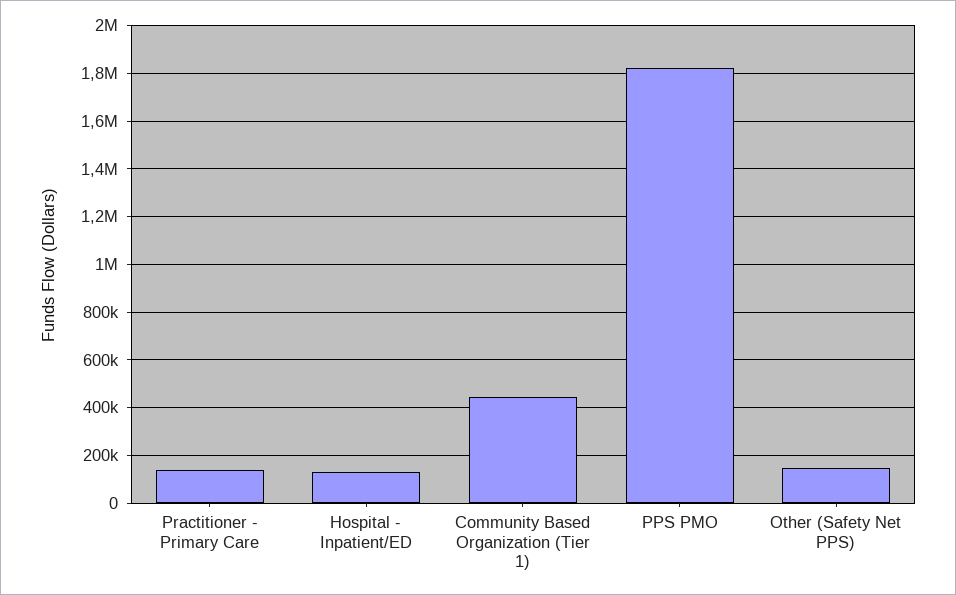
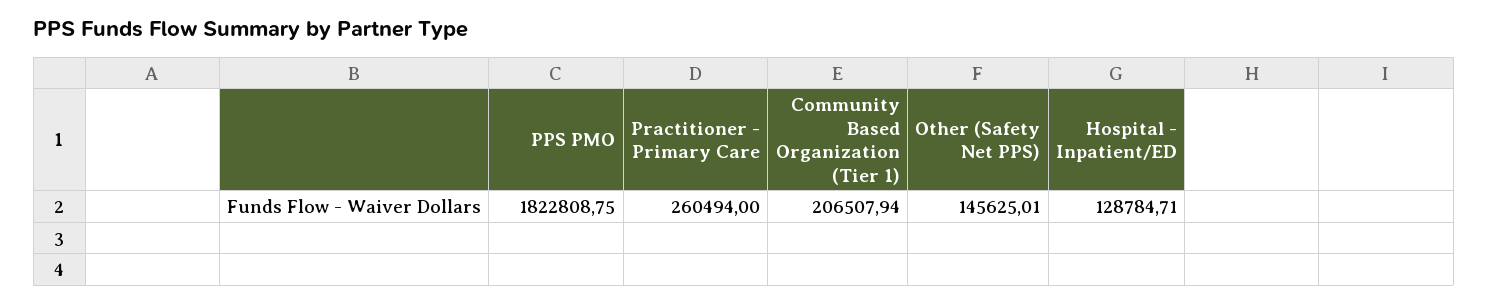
  {
-   "Practitioner - Primary Care": 150000,
+   "Practitioner - Primary Care": 260494,
    "Hospital - Inpatient/ED": 128784.71,
-   "Community Based Organization (Tier 1)": 450000,
+   "Community Based Organization (Tier 1)": 206507.94,
    "PPS PMO": 1822808.75,
    "Other (Safety Net PPS)": 145625.01
  }

